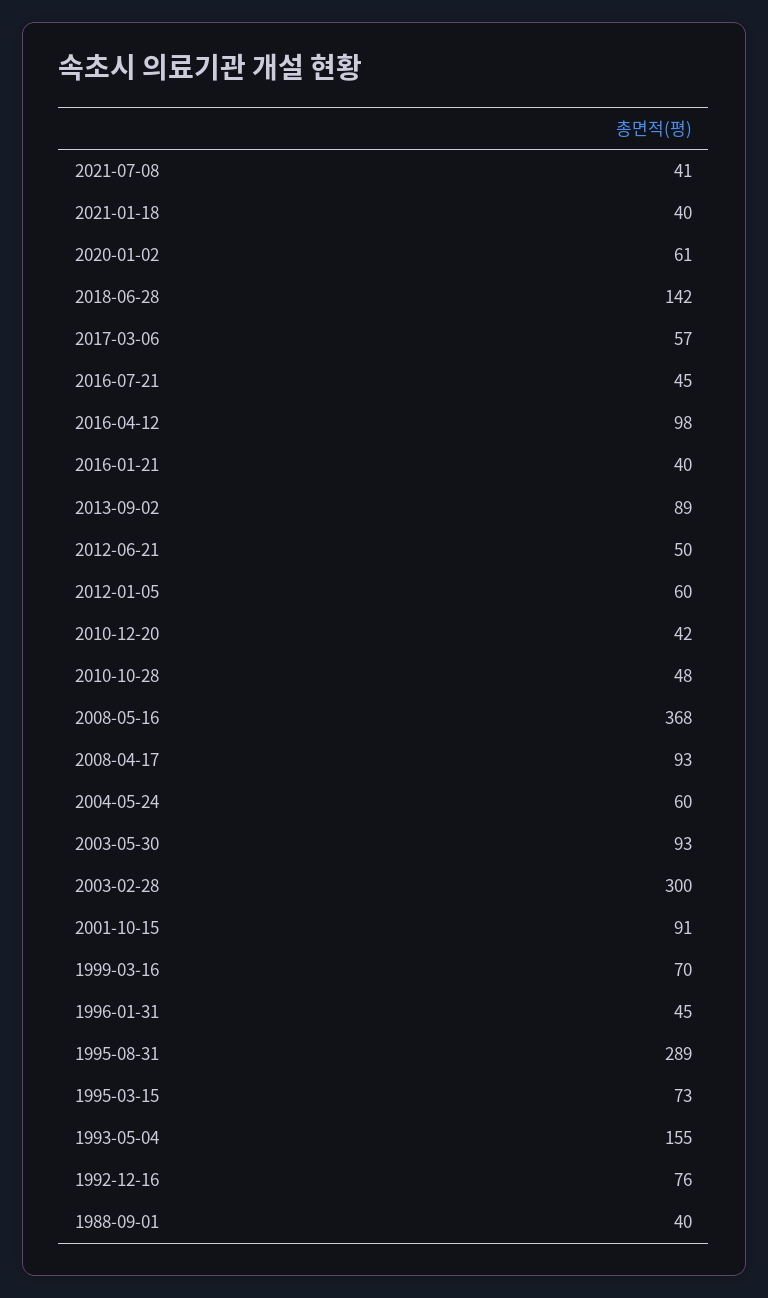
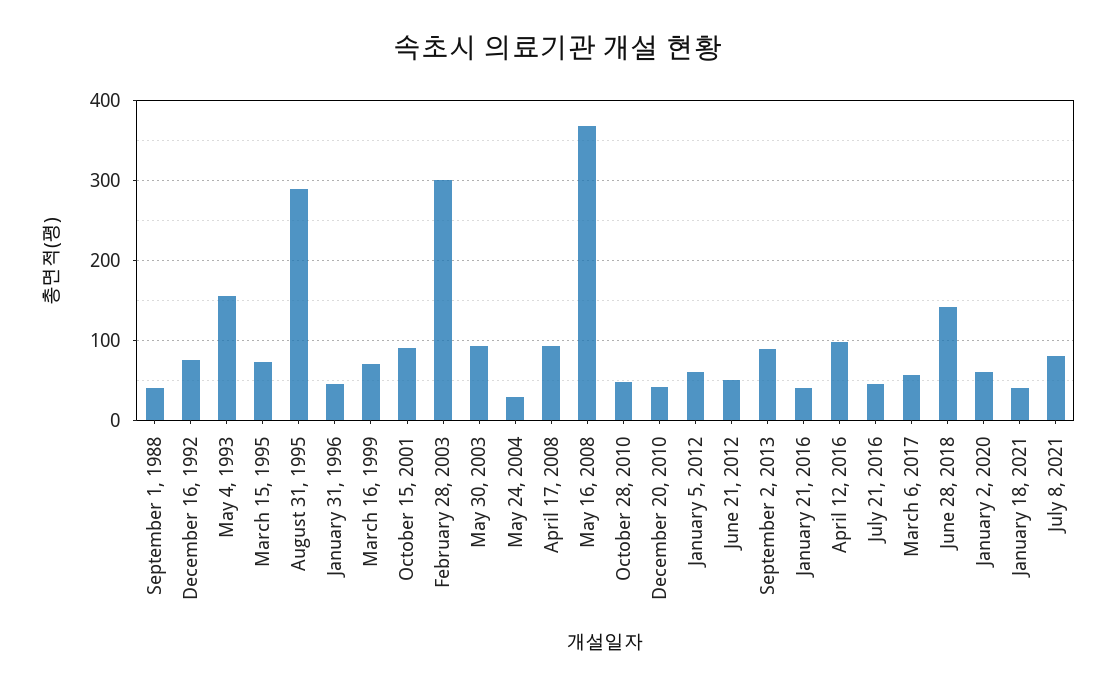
  {
-   "2021-07-08": 41,
+   "2021-07-08": 80,
    "2021-01-18": 40,
    "2020-01-02": 61,
    "2018-06-28": 142,
    "2017-03-06": 57,
    "2016-07-21": 45,
    "2016-04-12": 98,
    "2016-01-21": 40,
    "2013-09-02": 89,
    "2012-06-21": 50,
    "2012-01-05": 60,
    "2010-12-20": 42,
    "2010-10-28": 48,
    "2008-05-16": 368,
    "2008-04-17": 93,
-   "2004-05-24": 60,
+   "2004-05-24": 30,
    "2003-05-30": 93,
    "2003-02-28": 300,
    "2001-10-15": 91,
    "1999-03-16": 70,
    "1996-01-31": 45,
    "1995-08-31": 289,
    "1995-03-15": 73,
    "1993-05-04": 155,
    "1992-12-16": 76,
    "1988-09-01": 40
  }

